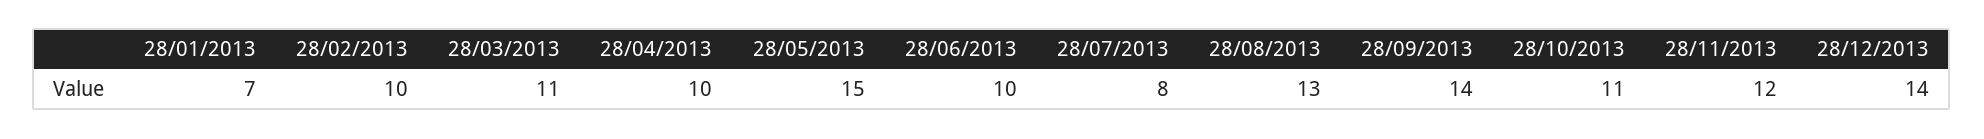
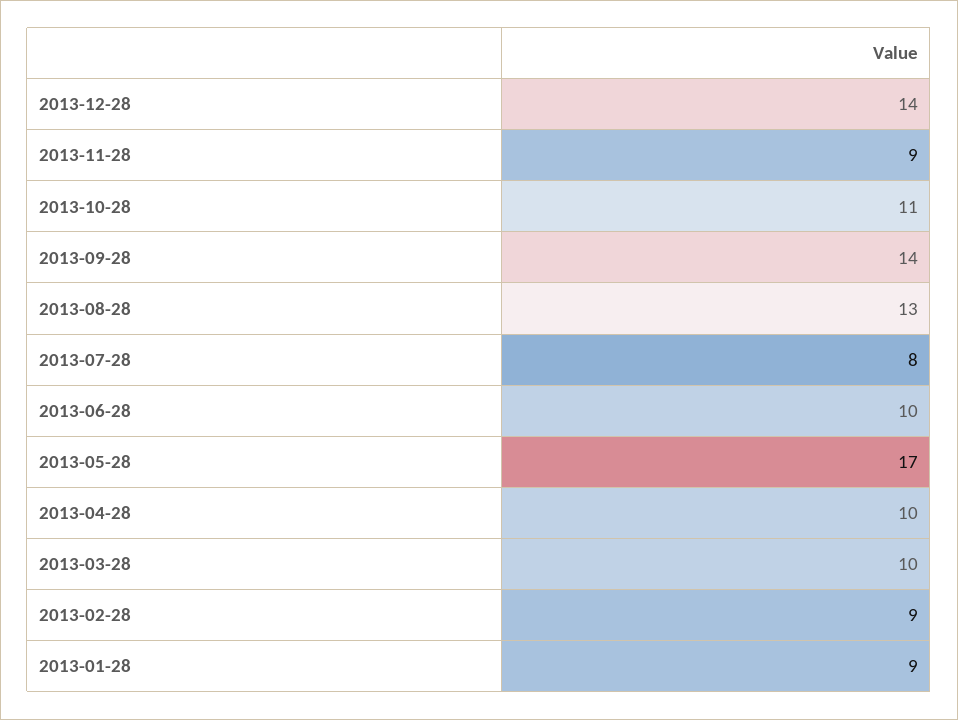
  {
-   "28/01/2013": 7,
+   "28/01/2013": 9,
-   "28/02/2013": 10,
+   "28/02/2013": 9,
-   "28/03/2013": 11,
+   "28/03/2013": 10,
    "28/04/2013": 10,
-   "28/05/2013": 15,
+   "28/05/2013": 17,
    "28/06/2013": 10,
    "28/07/2013": 8,
    "28/08/2013": 13,
    "28/09/2013": 14,
    "28/10/2013": 11,
-   "28/11/2013": 12,
+   "28/11/2013": 9,
    "28/12/2013": 14
  }

